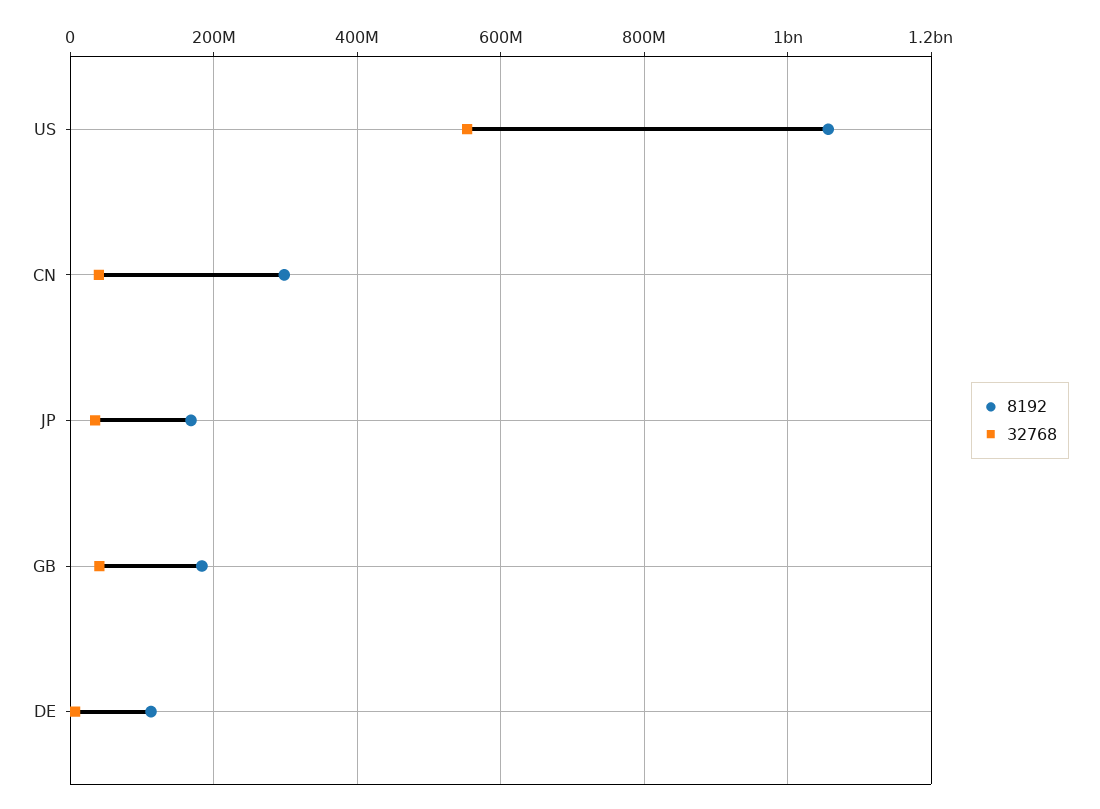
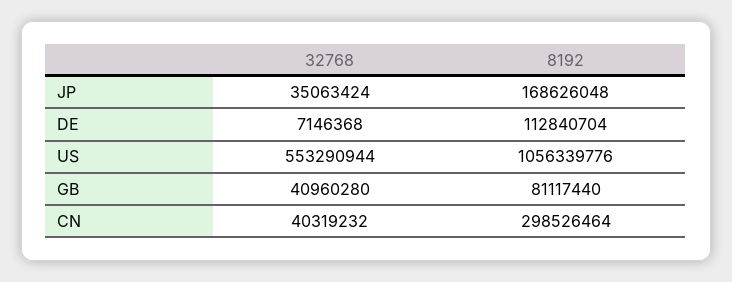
  {
    "8192": {
      "US": 1056339776,
      "CN": 298526464,
      "JP": 168626048,
-     "GB": 180000000,
+     "GB": 81117440,
      "DE": 112840704
    },
    "32768": {
      "US": 553290944,
      "CN": 40319232,
      "JP": 35063424,
      "GB": 40960280,
      "DE": 7146368
    }
  }

